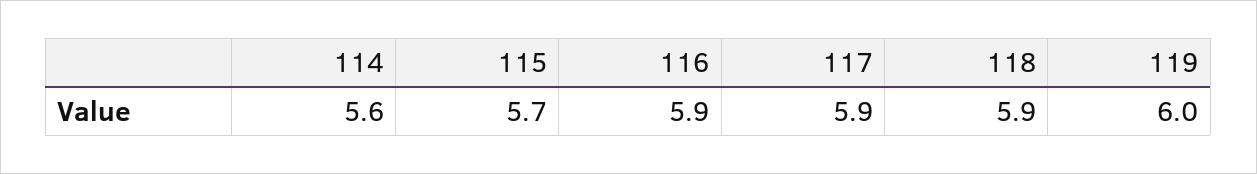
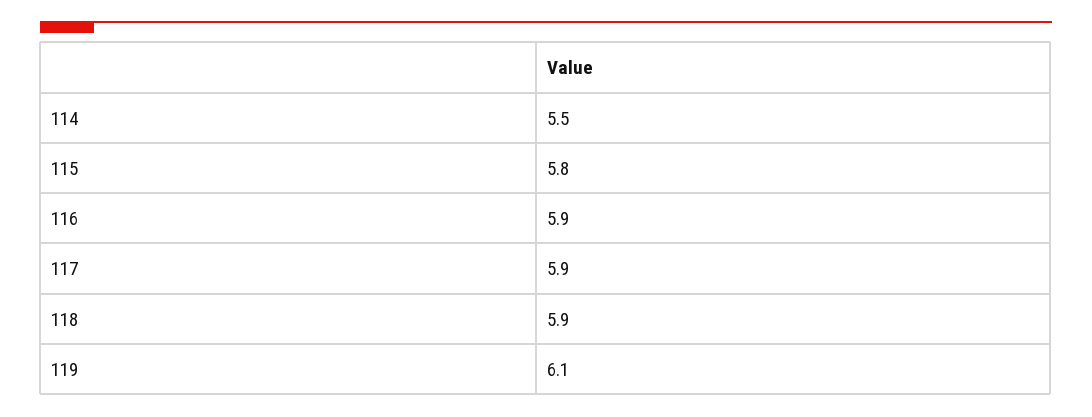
  {
-   "114": 5.6,
+   "114": 5.5,
-   "115": 5.7,
+   "115": 5.8,
    "116": 5.9,
    "117": 5.9,
    "118": 5.9,
-   "119": 6
+   "119": 6.1
  }

